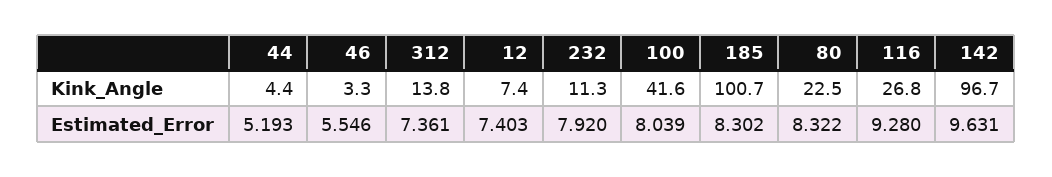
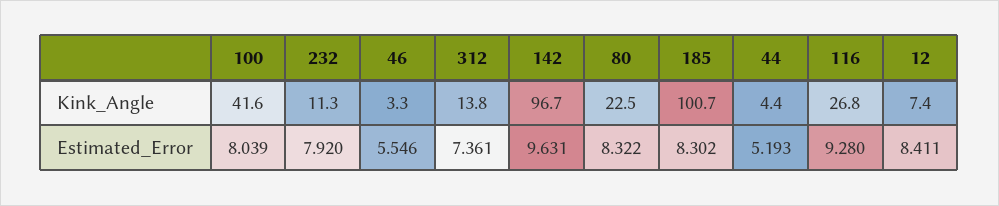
  {
    "44": {
      "Kink_Angle": 4.4,
      "Estimated_Error": 5.193
    },
    "46": {
      "Kink_Angle": 3.3,
      "Estimated_Error": 5.546
    },
    "312": {
      "Kink_Angle": 13.8,
      "Estimated_Error": 7.361
    },
    "12": {
      "Kink_Angle": 7.4,
-     "Estimated_Error": 7.403
+     "Estimated_Error": 8.411
    },
    "232": {
      "Kink_Angle": 11.3,
      "Estimated_Error": 7.92
    },
    "100": {
      "Kink_Angle": 41.6,
      "Estimated_Error": 8.039
    },
    "185": {
      "Kink_Angle": 100.7,
      "Estimated_Error": 8.302
    },
    "80": {
      "Kink_Angle": 22.5,
      "Estimated_Error": 8.322
    },
    "116": {
      "Kink_Angle": 26.8,
      "Estimated_Error": 9.28
    },
    "142": {
      "Kink_Angle": 96.7,
      "Estimated_Error": 9.631
    }
  }

